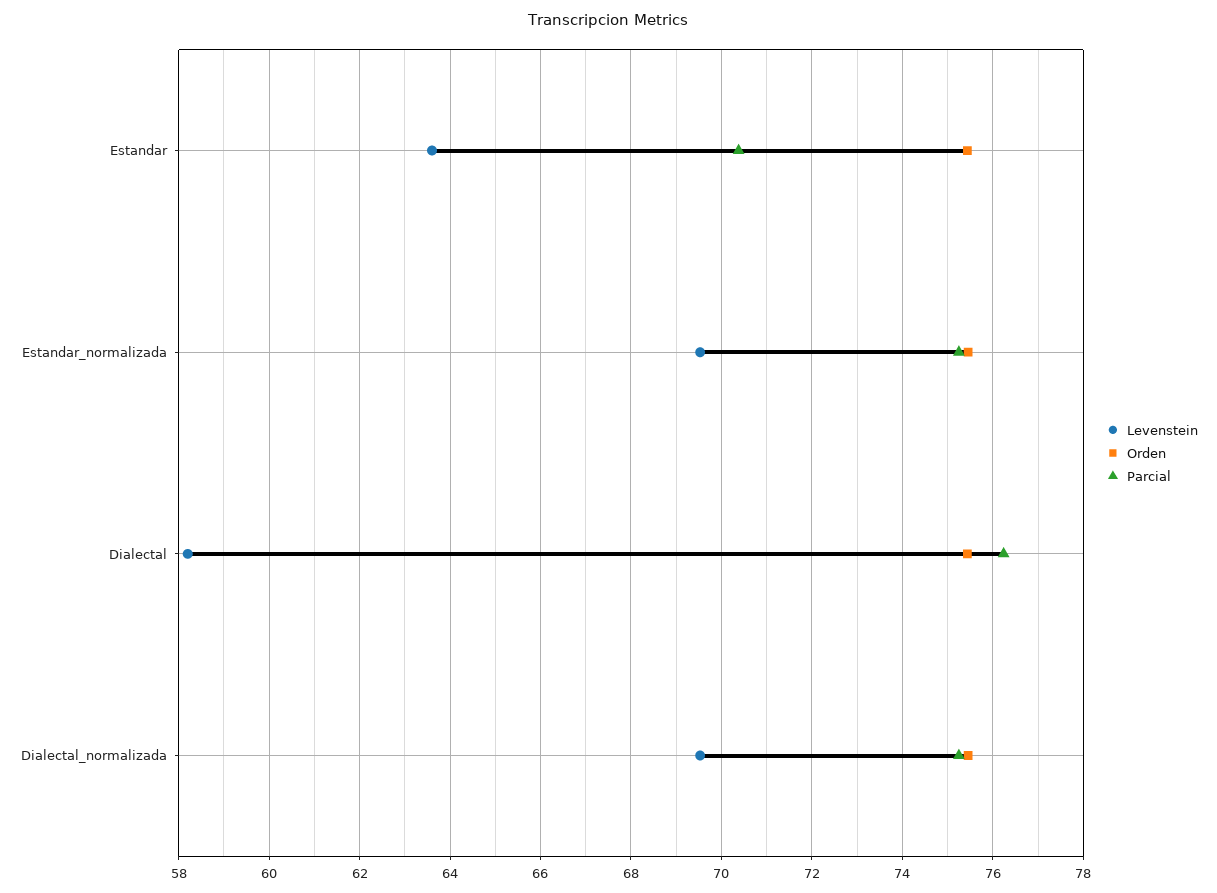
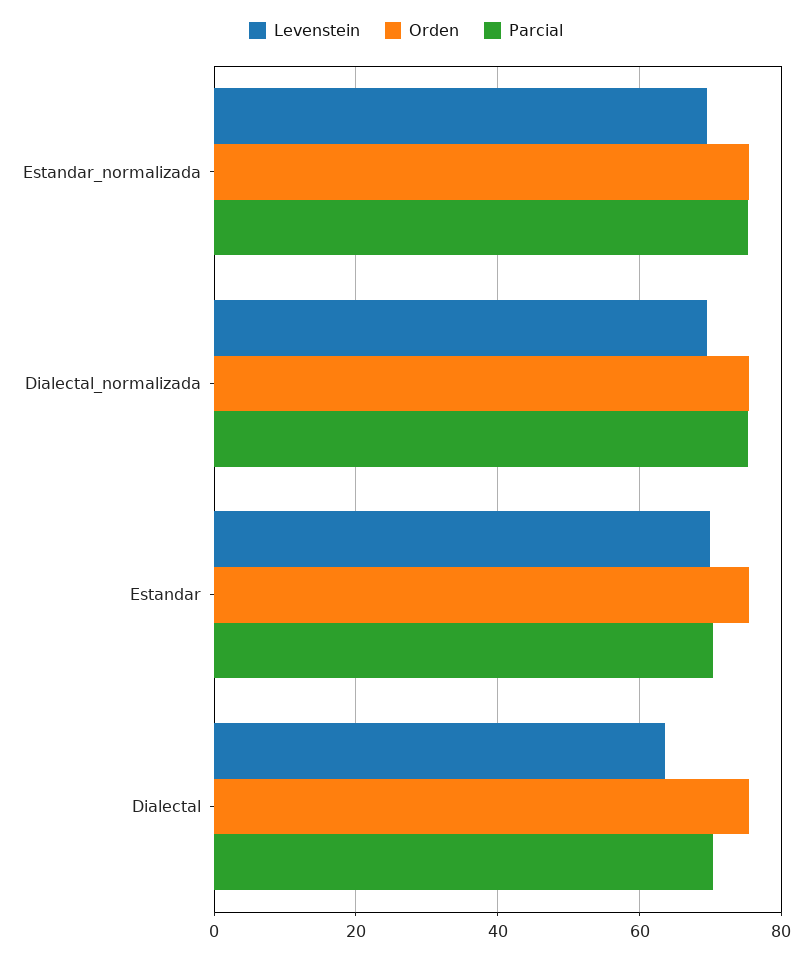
  {
    "Levenstein": {
-     "Estandar": 63.6,
+     "Estandar": 70,
      "Estandar_normalizada": 69.6,
-     "Dialectal": 58.2,
+     "Dialectal": 64,
      "Dialectal_normalizada": 69.6
    },
    "Orden": {
      "Estandar": 75.4,
      "Estandar_normalizada": 75.4,
      "Dialectal": 75.4,
      "Dialectal_normalizada": 75.4
    },
    "Parcial": {
      "Estandar": 70.4,
      "Estandar_normalizada": 75.2,
-     "Dialectal": 76.2,
+     "Dialectal": 70,
      "Dialectal_normalizada": 75.2
    }
  }

